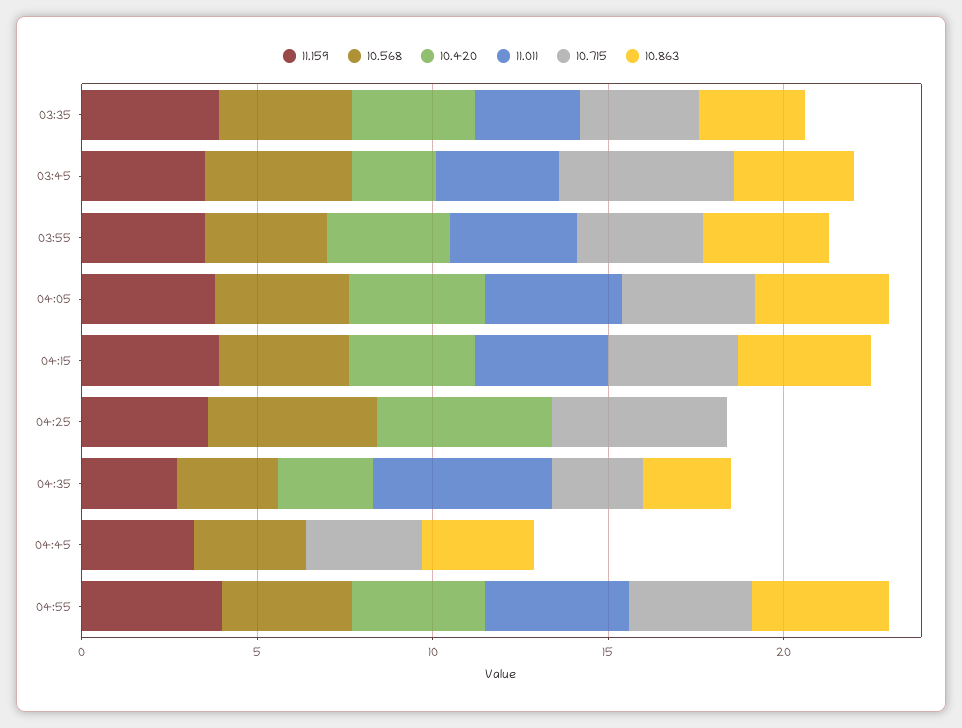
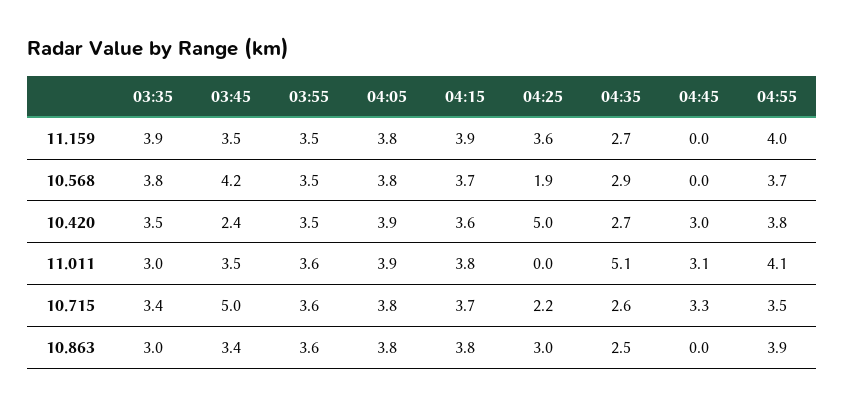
  {
    "11.159": {
      "03:35": 3.9,
      "03:45": 3.5,
      "03:55": 3.5,
      "04:05": 3.8,
      "04:15": 3.9,
      "04:25": 3.6,
      "04:35": 2.7,
-     "04:45": 3,
+     "04:45": 0,
      "04:55": 4
    },
    "10.568": {
      "03:35": 3.8,
      "03:45": 4.2,
      "03:55": 3.5,
      "04:05": 3.8,
      "04:15": 3.7,
-     "04:25": 5,
+     "04:25": 1.9,
      "04:35": 2.9,
-     "04:45": 3,
+     "04:45": 0,
      "04:55": 3.7
    },
    "10.420": {
      "03:35": 3.5,
      "03:45": 2.4,
      "03:55": 3.5,
      "04:05": 3.9,
      "04:15": 3.6,
      "04:25": 5,
      "04:35": 2.7,
-     "04:45": 0,
+     "04:45": 3,
      "04:55": 3.8
    },
    "11.011": {
      "03:35": 3,
      "03:45": 3.5,
      "03:55": 3.6,
      "04:05": 3.9,
      "04:15": 3.8,
      "04:25": 0,
      "04:35": 5.1,
-     "04:45": 0,
+     "04:45": 3.1,
      "04:55": 4.1
    },
    "10.715": {
      "03:35": 3.4,
      "03:45": 5,
      "03:55": 3.6,
      "04:05": 3.8,
      "04:15": 3.7,
-     "04:25": 5,
+     "04:25": 2.2,
      "04:35": 2.6,
      "04:45": 3.3,
      "04:55": 3.5
    },
    "10.863": {
      "03:35": 3,
      "03:45": 3.4,
      "03:55": 3.6,
      "04:05": 3.8,
      "04:15": 3.8,
-     "04:25": 0,
+     "04:25": 3,
      "04:35": 2.5,
-     "04:45": 3,
+     "04:45": 0,
      "04:55": 3.9
    }
  }

